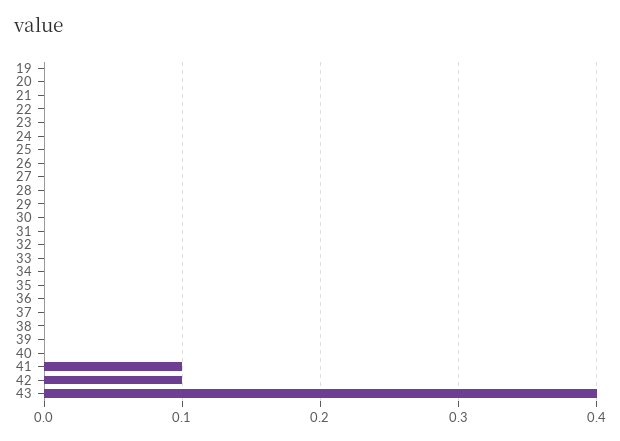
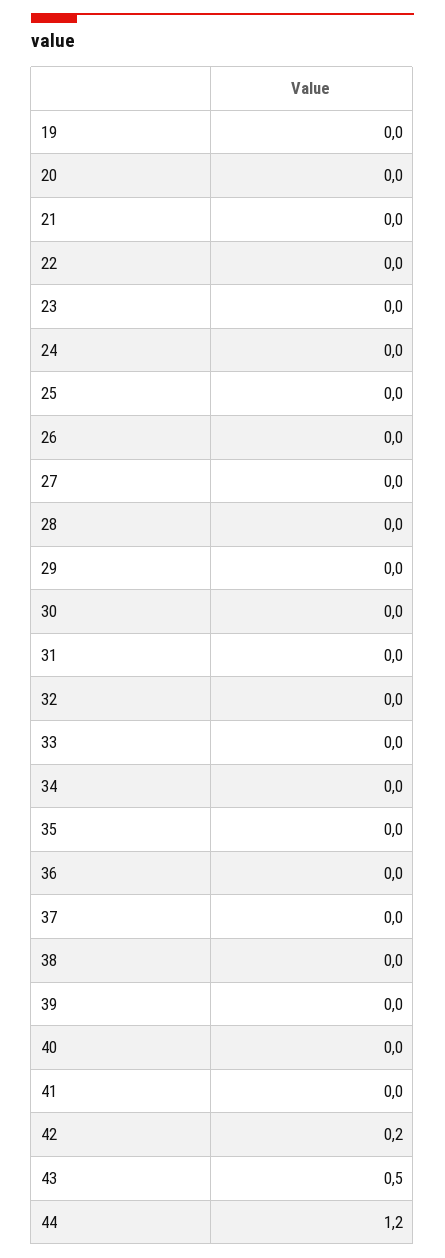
  {
    "19": 0,
    "20": 0,
    "21": 0,
    "22": 0,
    "23": 0,
    "24": 0,
    "25": 0,
    "26": 0,
    "27": 0,
    "28": 0,
    "29": 0,
    "30": 0,
    "31": 0,
    "32": 0,
    "33": 0,
    "34": 0,
    "35": 0,
    "36": 0,
    "37": 0,
    "38": 0,
    "39": 0,
    "40": 0,
-   "41": 0.1,
+   "41": 0,
-   "42": 0.1,
+   "42": 0.2,
-   "43": 0.4
+   "43": 0.5,
+   "44": 1.2
  }

